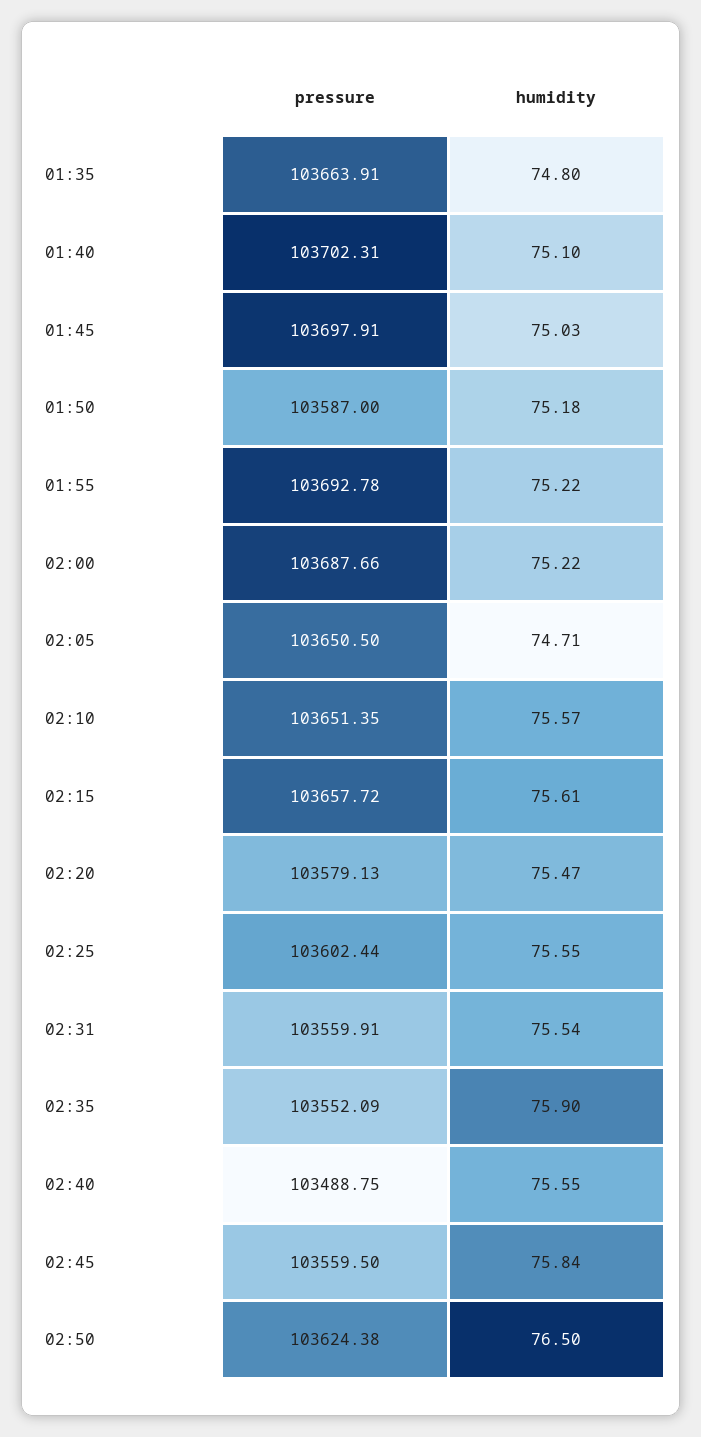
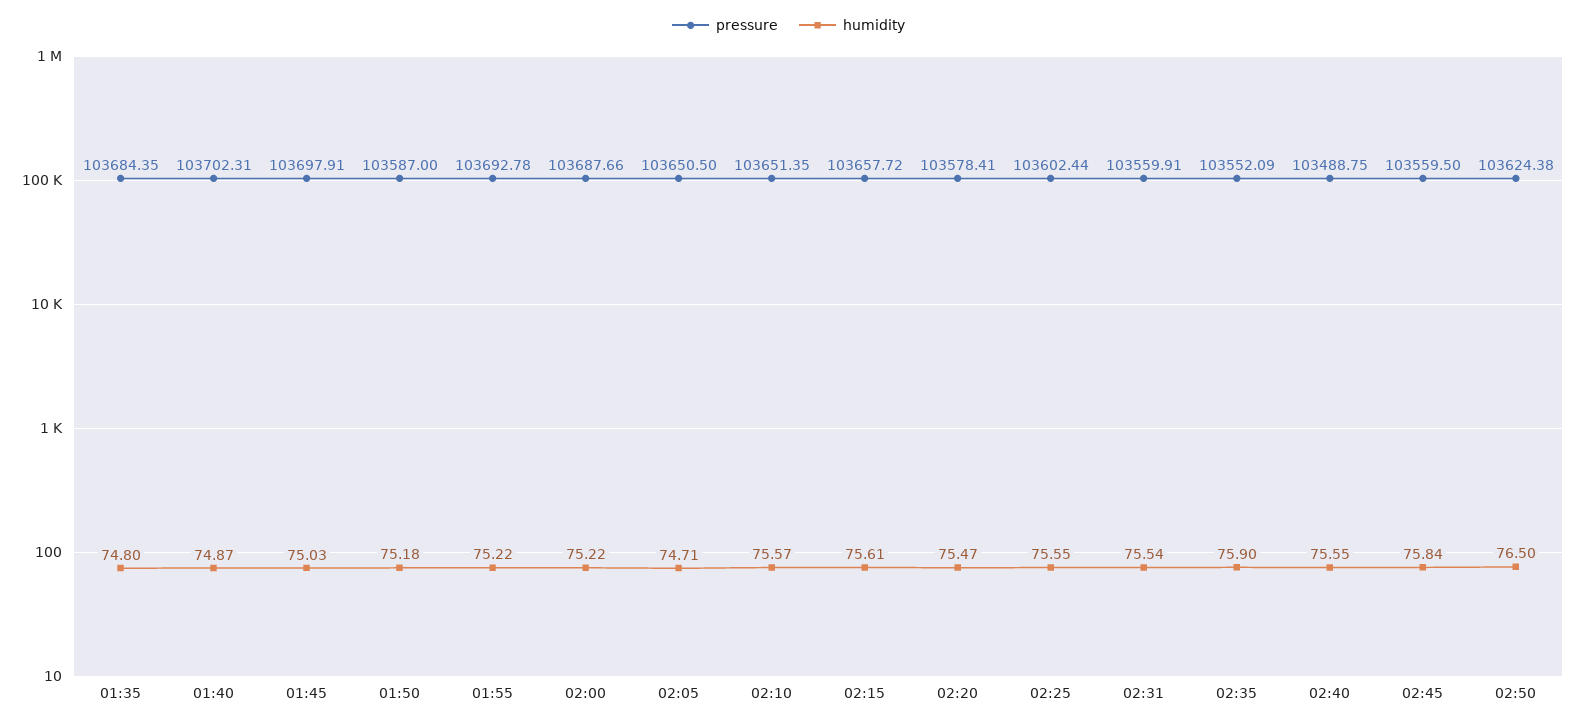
  {
    "pressure": {
-     "01:35": 103663.91,
+     "01:35": 103684.35,
      "01:40": 103702.31,
      "01:45": 103697.91,
      "01:50": 103587,
      "01:55": 103692.78,
      "02:00": 103687.66,
      "02:05": 103650.5,
      "02:10": 103651.35,
      "02:15": 103657.72,
-     "02:20": 103579.13,
+     "02:20": 103578.41,
      "02:25": 103602.44,
      "02:31": 103559.91,
      "02:35": 103552.09,
      "02:40": 103488.75,
      "02:45": 103559.5,
      "02:50": 103624.38
    },
    "humidity": {
      "01:35": 74.8,
-     "01:40": 75.1,
+     "01:40": 74.87,
      "01:45": 75.03,
      "01:50": 75.18,
      "01:55": 75.22,
      "02:00": 75.22,
      "02:05": 74.71,
      "02:10": 75.57,
      "02:15": 75.61,
      "02:20": 75.47,
      "02:25": 75.55,
      "02:31": 75.54,
      "02:35": 75.9,
      "02:40": 75.55,
      "02:45": 75.84,
      "02:50": 76.5
    }
  }

